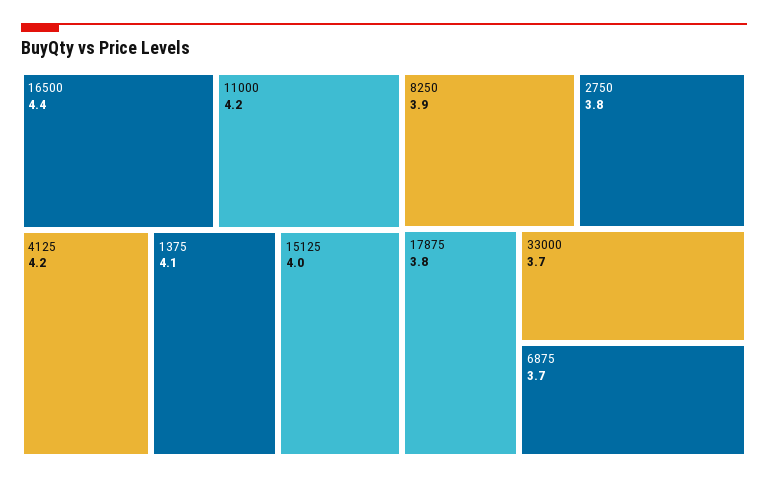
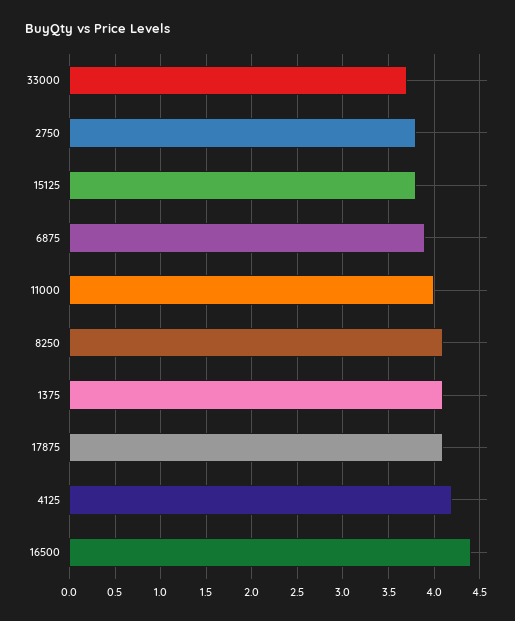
  {
    "16500": 4.4,
-   "11000": 4.2,
+   "11000": 4,
    "4125": 4.2,
    "1375": 4.1,
-   "15125": 4,
+   "15125": 3.8,
-   "8250": 3.9,
+   "8250": 4.1,
    "2750": 3.8,
-   "17875": 3.8,
+   "17875": 4.1,
    "33000": 3.7,
-   "6875": 3.7
+   "6875": 3.9
  }

